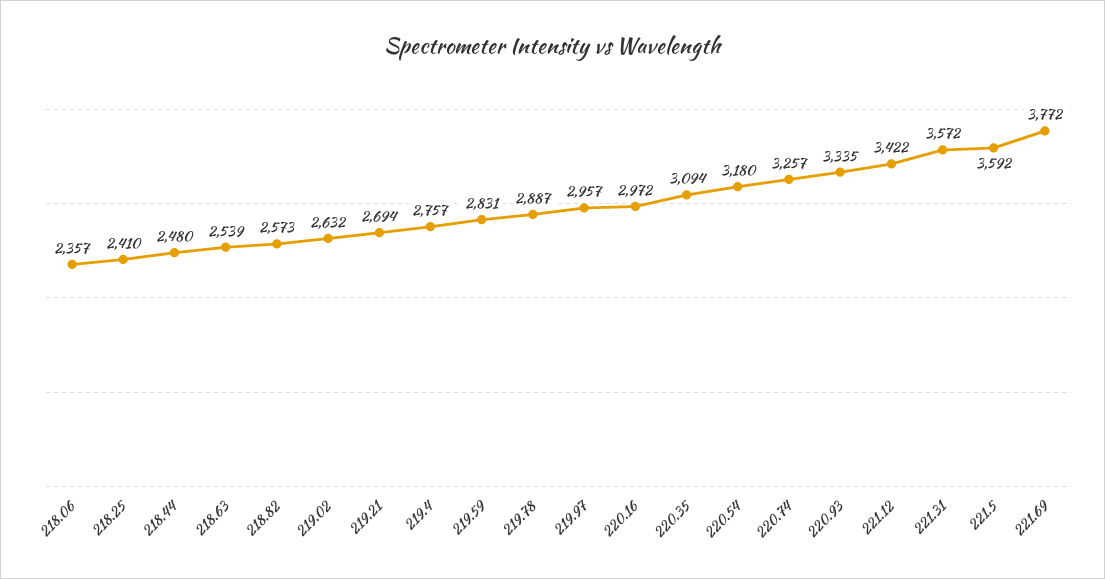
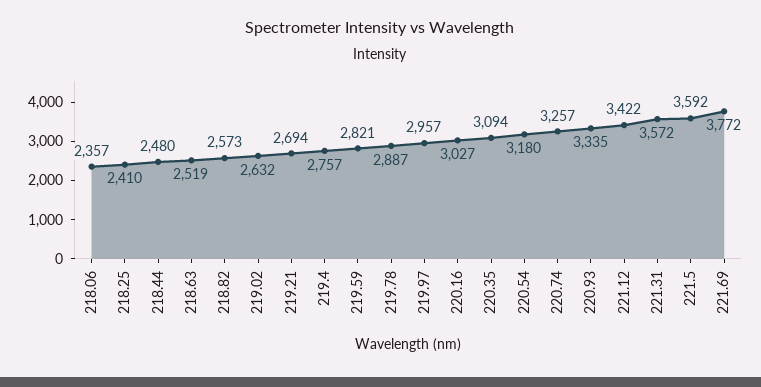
  {
    "218.06": 2357,
    "218.25": 2410,
    "218.44": 2480,
-   "218.63": 2539,
+   "218.63": 2519,
    "218.82": 2573,
    "219.02": 2632,
    "219.21": 2694,
    "219.4": 2757,
-   "219.59": 2831,
+   "219.59": 2821,
    "219.78": 2887,
    "219.97": 2957,
-   "220.16": 2972,
+   "220.16": 3027,
    "220.35": 3094,
    "220.54": 3180,
    "220.74": 3257,
    "220.93": 3335,
    "221.12": 3422,
    "221.31": 3572,
    "221.5": 3592,
    "221.69": 3772
  }

